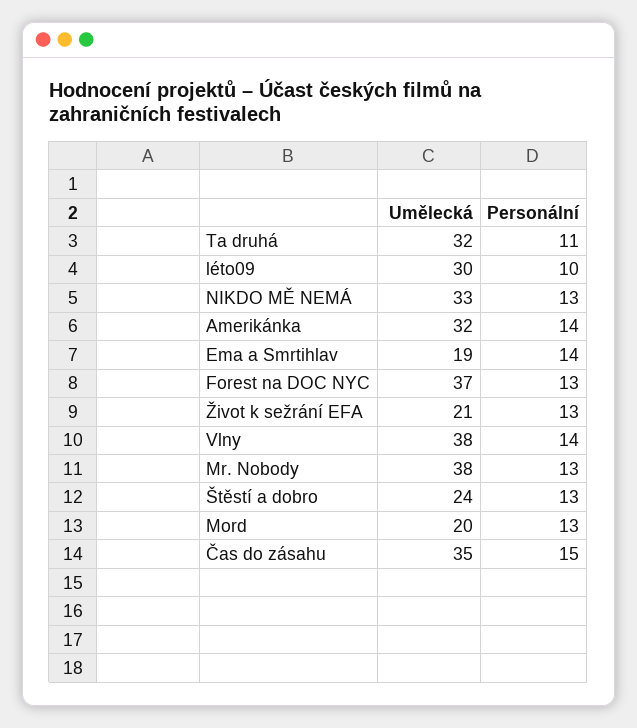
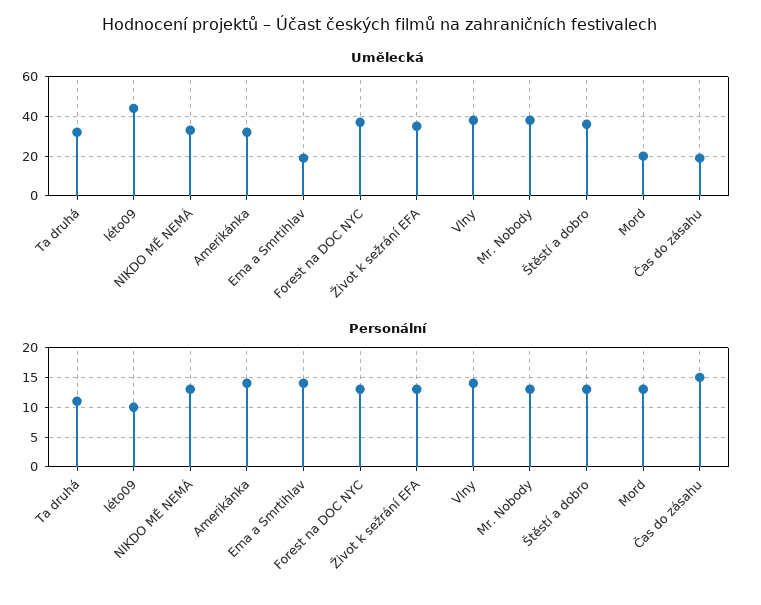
  {
    "Umělecká": {
      "Ta druhá": 32,
-     "léto09": 30,
+     "léto09": 45,
      "NIKDO MĚ NEMÁ": 33,
      "Amerikánka": 32,
      "Ema a Smrtihlav": 19,
      "Forest na DOC NYC": 37,
-     "Život k sežrání EFA": 21,
+     "Život k sežrání EFA": 35,
      "Vlny": 38,
      "Mr. Nobody": 38,
-     "Štěstí a dobro": 24,
+     "Štěstí a dobro": 35,
      "Mord": 20,
-     "Čas do zásahu": 35
+     "Čas do zásahu": 20
    },
    "Personální": {
      "Ta druhá": 11,
      "léto09": 10,
      "NIKDO MĚ NEMÁ": 13,
      "Amerikánka": 14,
      "Ema a Smrtihlav": 14,
      "Forest na DOC NYC": 13,
      "Život k sežrání EFA": 13,
      "Vlny": 14,
      "Mr. Nobody": 13,
      "Štěstí a dobro": 13,
      "Mord": 13,
      "Čas do zásahu": 15
    }
  }

